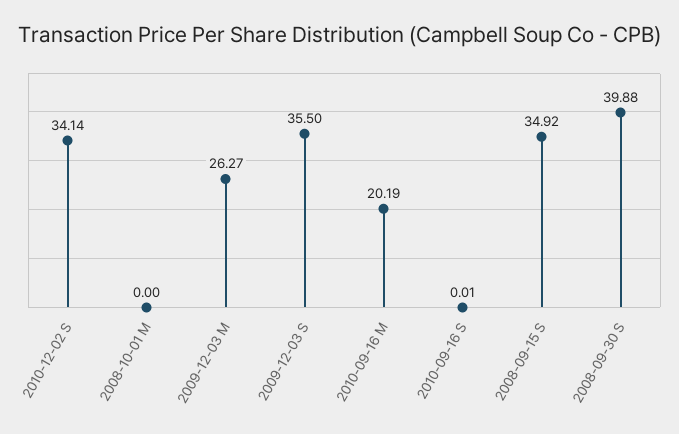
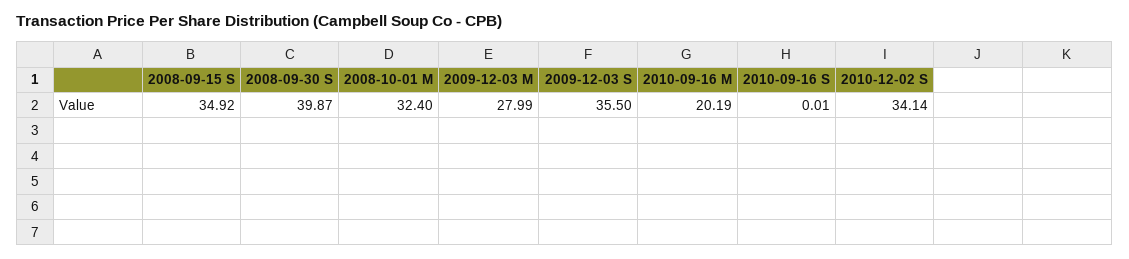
  {
    "2010-12-02 S": 34.14,
-   "2008-10-01 M": 0,
+   "2008-10-01 M": 32.4,
-   "2009-12-03 M": 26.27,
+   "2009-12-03 M": 27.99,
    "2009-12-03 S": 35.5,
    "2010-09-16 M": 20.19,
    "2010-09-16 S": 0.01,
    "2008-09-15 S": 34.92,
-   "2008-09-30 S": 39.88
+   "2008-09-30 S": 39.87
  }

